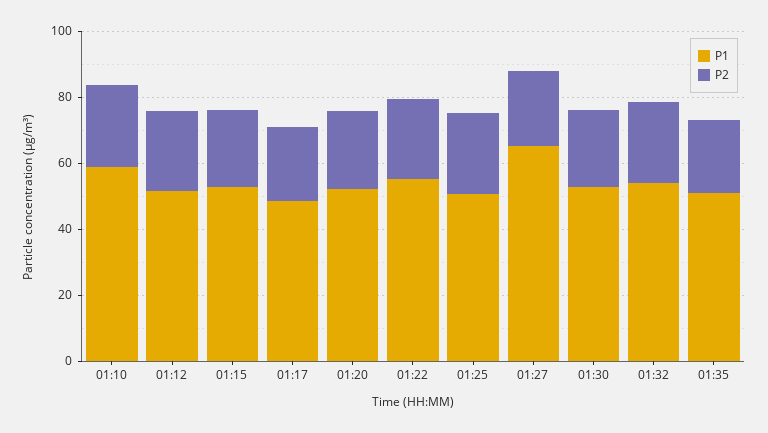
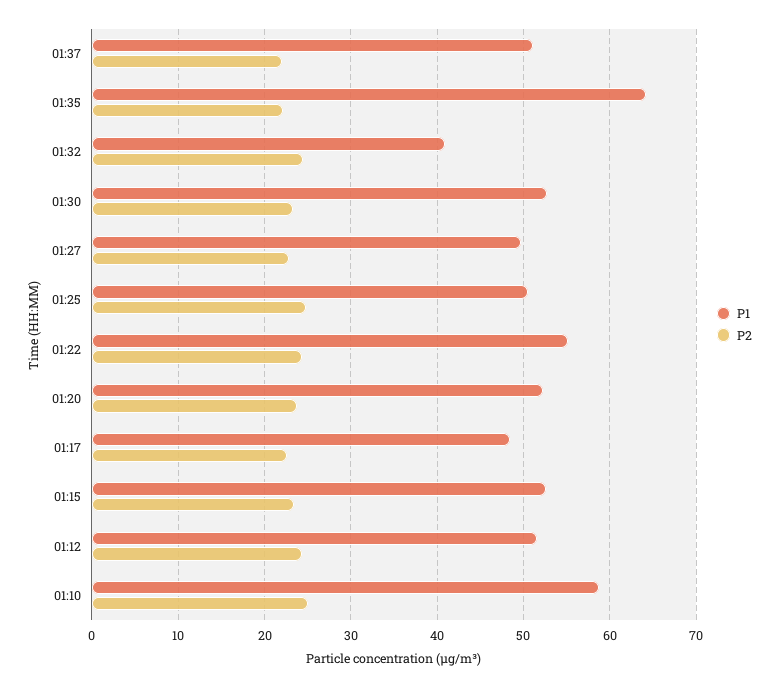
  {
    "P1": {
      "01:10": 59,
      "01:12": 52,
      "01:15": 53,
      "01:17": 48,
      "01:20": 52,
      "01:22": 55,
      "01:25": 51,
-     "01:27": 65,
+     "01:27": 50,
      "01:30": 53,
-     "01:32": 55,
+     "01:32": 41,
-     "01:35": 50
+     "01:35": 64,
+     "01:37": 51
    },
    "P2": {
      "01:10": 25,
      "01:12": 24,
      "01:15": 23,
      "01:17": 23,
      "01:20": 24,
      "01:22": 24,
      "01:25": 25,
      "01:27": 23,
      "01:30": 23,
      "01:32": 24,
-     "01:35": 22
+     "01:35": 22,
+     "01:37": 22
    }
  }

